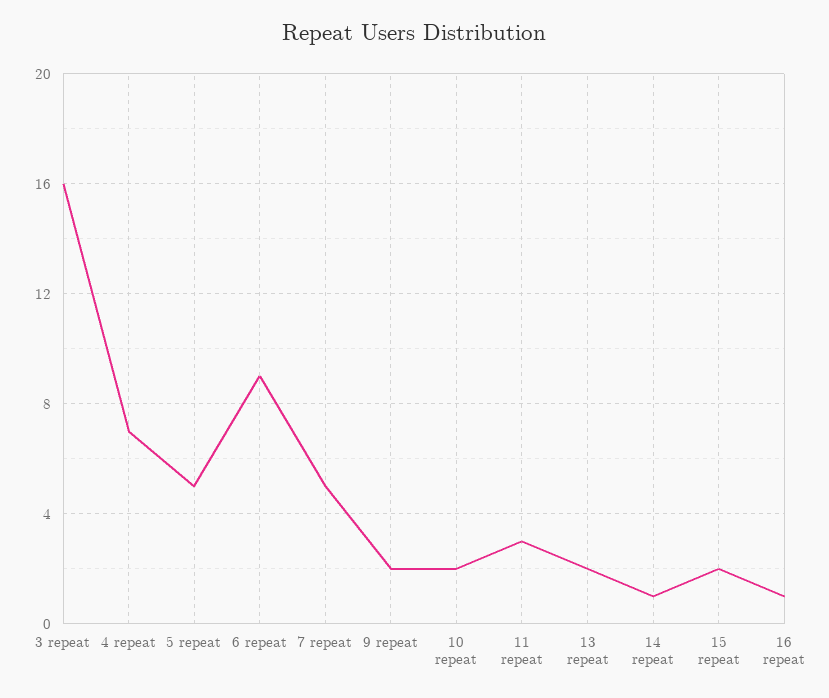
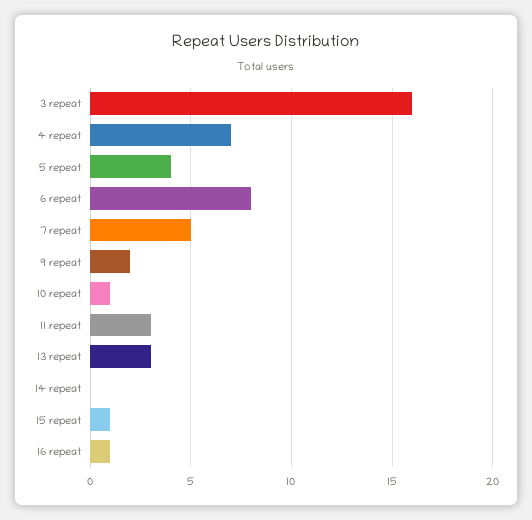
  {
    "3 repeat": 16,
    "4 repeat": 7,
-   "5 repeat": 5,
+   "5 repeat": 4,
-   "6 repeat": 9,
+   "6 repeat": 8,
    "7 repeat": 5,
    "9 repeat": 2,
-   "10 repeat": 2,
+   "10 repeat": 1,
    "11 repeat": 3,
-   "13 repeat": 2,
+   "13 repeat": 3,
-   "14 repeat": 1,
+   "14 repeat": 0,
-   "15 repeat": 2,
+   "15 repeat": 1,
    "16 repeat": 1
  }

